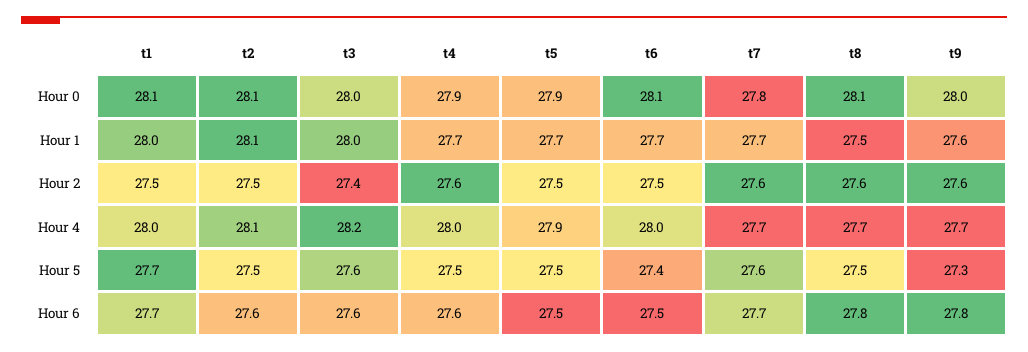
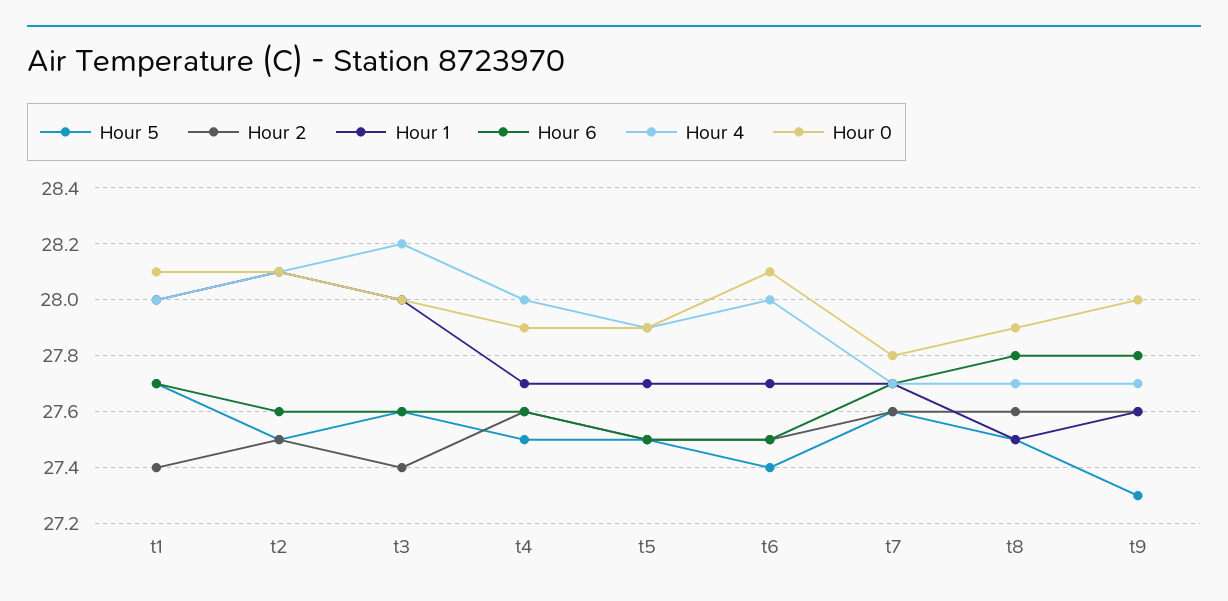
  {
    "Hour 0": {
      "t1": 28.1,
      "t2": 28.1,
      "t3": 28,
      "t4": 27.9,
      "t5": 27.9,
      "t6": 28.1,
      "t7": 27.8,
-     "t8": 28.1,
+     "t8": 27.9,
      "t9": 28
    },
    "Hour 1": {
      "t1": 28,
      "t2": 28.1,
      "t3": 28,
      "t4": 27.7,
      "t5": 27.7,
      "t6": 27.7,
      "t7": 27.7,
      "t8": 27.5,
      "t9": 27.6
    },
    "Hour 2": {
-     "t1": 27.5,
+     "t1": 27.4,
      "t2": 27.5,
      "t3": 27.4,
      "t4": 27.6,
      "t5": 27.5,
      "t6": 27.5,
      "t7": 27.6,
      "t8": 27.6,
      "t9": 27.6
    },
    "Hour 4": {
      "t1": 28,
      "t2": 28.1,
      "t3": 28.2,
      "t4": 28,
      "t5": 27.9,
      "t6": 28,
      "t7": 27.7,
      "t8": 27.7,
      "t9": 27.7
    },
    "Hour 5": {
      "t1": 27.7,
      "t2": 27.5,
      "t3": 27.6,
      "t4": 27.5,
      "t5": 27.5,
      "t6": 27.4,
      "t7": 27.6,
      "t8": 27.5,
      "t9": 27.3
    },
    "Hour 6": {
      "t1": 27.7,
      "t2": 27.6,
      "t3": 27.6,
      "t4": 27.6,
      "t5": 27.5,
      "t6": 27.5,
      "t7": 27.7,
      "t8": 27.8,
      "t9": 27.8
    }
  }

